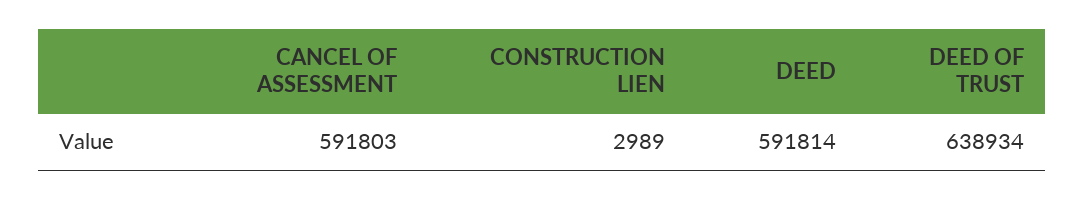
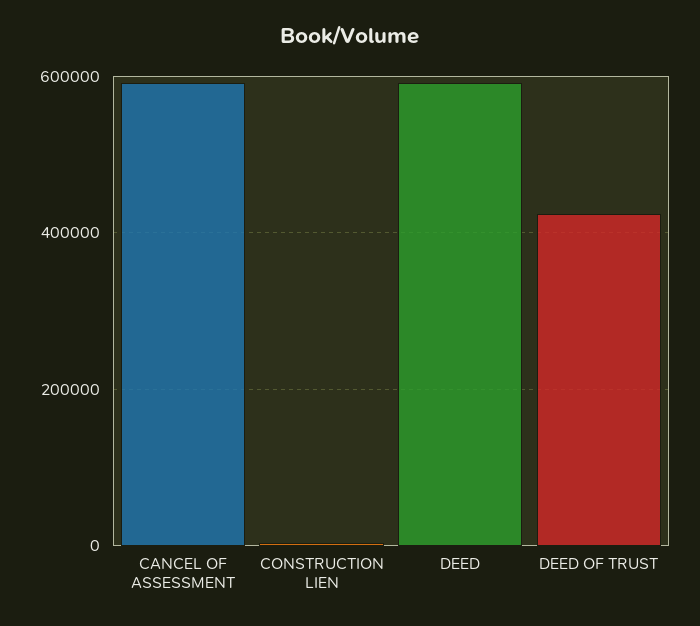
  {
    "CANCEL OF ASSESSMENT": 591803,
    "CONSTRUCTION LIEN": 2989,
    "DEED": 591814,
-   "DEED OF TRUST": 638934
+   "DEED OF TRUST": 420000
  }

